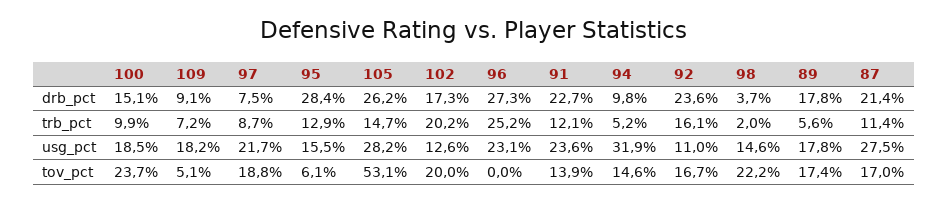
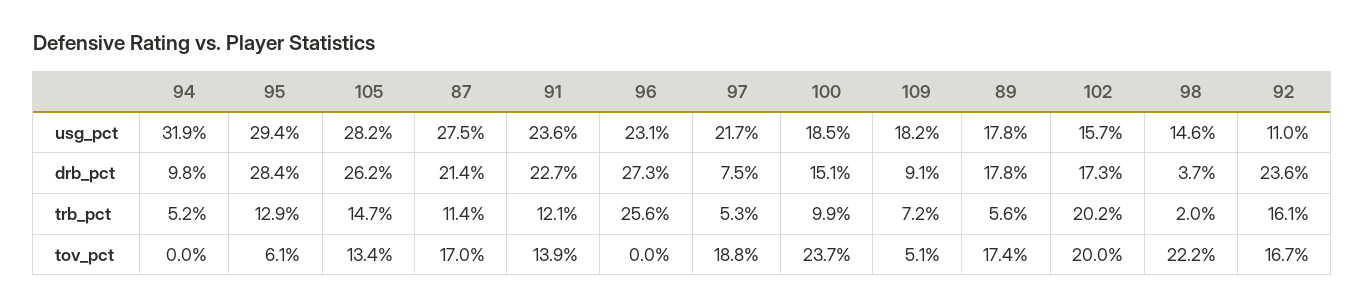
  {
    "100": {
      "drb_pct": 15.1,
      "trb_pct": 9.9,
      "usg_pct": 18.5,
      "tov_pct": 23.7
    },
    "109": {
      "drb_pct": 9.1,
      "trb_pct": 7.2,
      "usg_pct": 18.2,
      "tov_pct": 5.1
    },
    "97": {
      "drb_pct": 7.5,
-     "trb_pct": 8.7,
+     "trb_pct": 5.3,
      "usg_pct": 21.7,
      "tov_pct": 18.8
    },
    "95": {
      "drb_pct": 28.4,
      "trb_pct": 12.9,
-     "usg_pct": 15.5,
+     "usg_pct": 29.4,
      "tov_pct": 6.1
    },
    "105": {
      "drb_pct": 26.2,
      "trb_pct": 14.7,
      "usg_pct": 28.2,
-     "tov_pct": 53.1
+     "tov_pct": 13.4
    },
    "102": {
      "drb_pct": 17.3,
      "trb_pct": 20.2,
-     "usg_pct": 12.6,
+     "usg_pct": 15.7,
      "tov_pct": 20
    },
    "96": {
      "drb_pct": 27.3,
-     "trb_pct": 25.2,
+     "trb_pct": 25.6,
      "usg_pct": 23.1,
      "tov_pct": 0
    },
    "91": {
      "drb_pct": 22.7,
      "trb_pct": 12.1,
      "usg_pct": 23.6,
      "tov_pct": 13.9
    },
    "94": {
      "drb_pct": 9.8,
      "trb_pct": 5.2,
      "usg_pct": 31.9,
-     "tov_pct": 14.6
+     "tov_pct": 0
    },
    "92": {
      "drb_pct": 23.6,
      "trb_pct": 16.1,
      "usg_pct": 11,
      "tov_pct": 16.7
    },
    "98": {
      "drb_pct": 3.7,
      "trb_pct": 2,
      "usg_pct": 14.6,
      "tov_pct": 22.2
    },
    "89": {
      "drb_pct": 17.8,
      "trb_pct": 5.6,
      "usg_pct": 17.8,
      "tov_pct": 17.4
    },
    "87": {
      "drb_pct": 21.4,
      "trb_pct": 11.4,
      "usg_pct": 27.5,
      "tov_pct": 17
    }
  }

